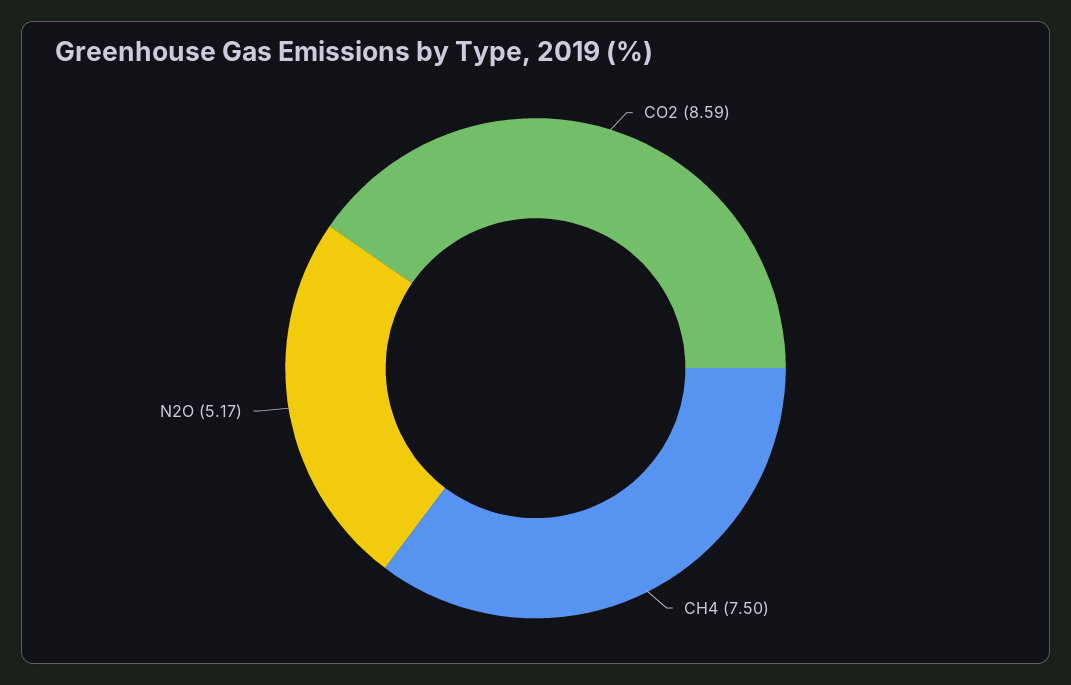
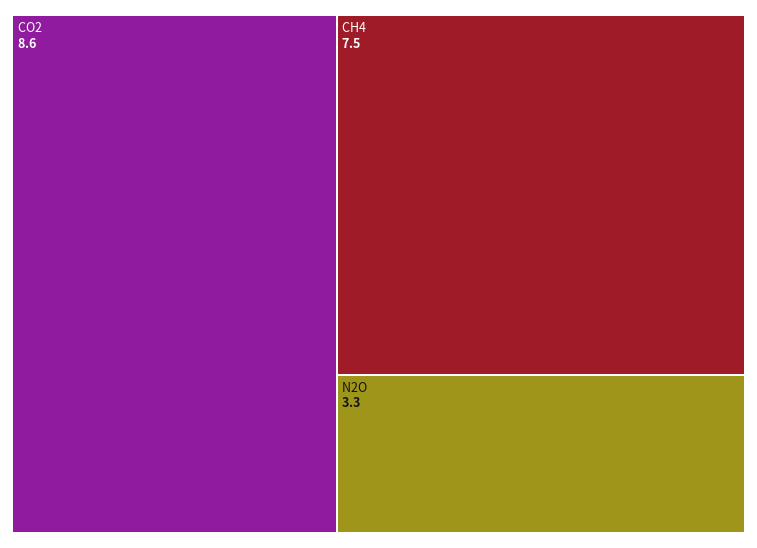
  {
    "CO2": 8.59,
    "CH4": 7.5,
-   "N2O": 5.17
+   "N2O": 3.3
  }

